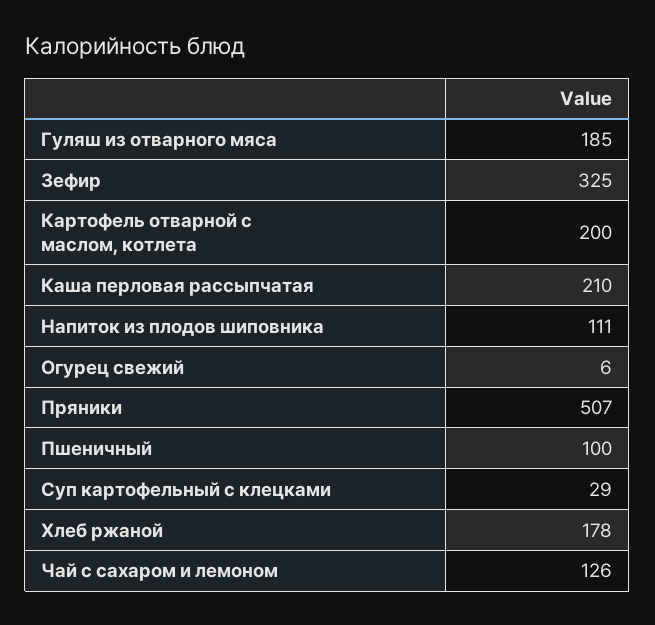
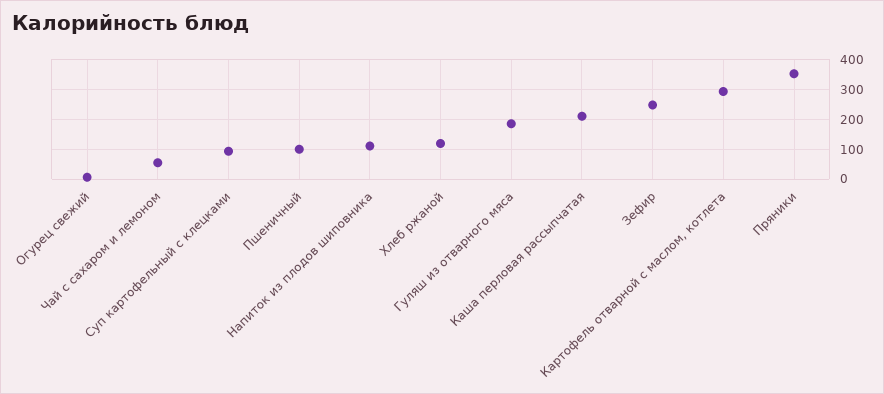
  {
    "Гуляш из отварного мяса": 185,
-   "Зефир": 325,
+   "Зефир": 250,
-   "Картофель отварной с маслом, котлета": 200,
+   "Картофель отварной с маслом, котлета": 300,
    "Каша перловая рассыпчатая": 210,
    "Напиток из плодов шиповника": 111,
    "Огурец свежий": 6,
-   "Пряники": 507,
+   "Пряники": 350,
    "Пшеничный": 100,
-   "Суп картофельный с клецками": 29,
+   "Суп картофельный с клецками": 100,
-   "Хлеб ржаной": 178,
+   "Хлеб ржаной": 125,
-   "Чай с сахаром и лемоном": 126
+   "Чай с сахаром и лемоном": 50
  }

